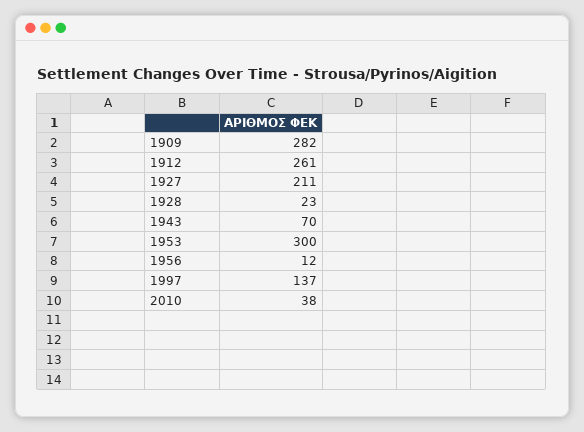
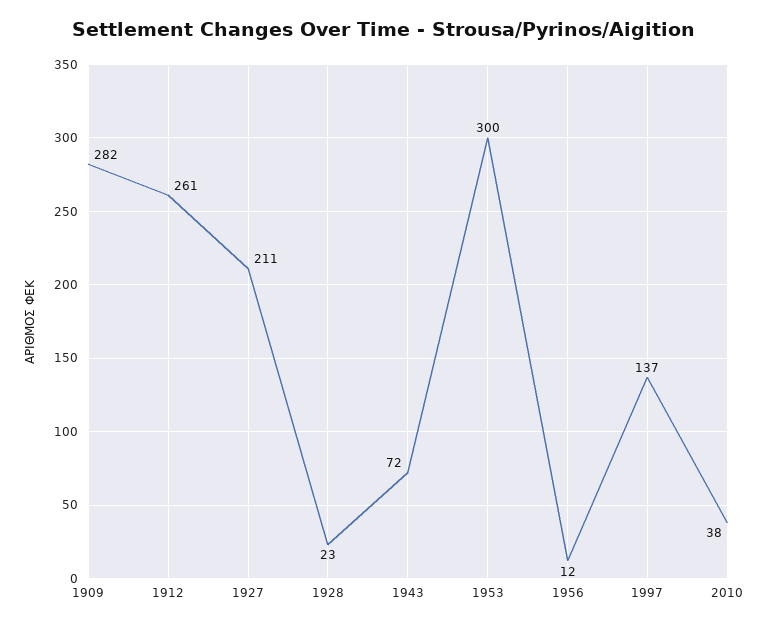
  {
    "1909": 282,
    "1912": 261,
    "1927": 211,
    "1928": 23,
-   "1943": 70,
+   "1943": 72,
    "1953": 300,
    "1956": 12,
    "1997": 137,
    "2010": 38
  }

